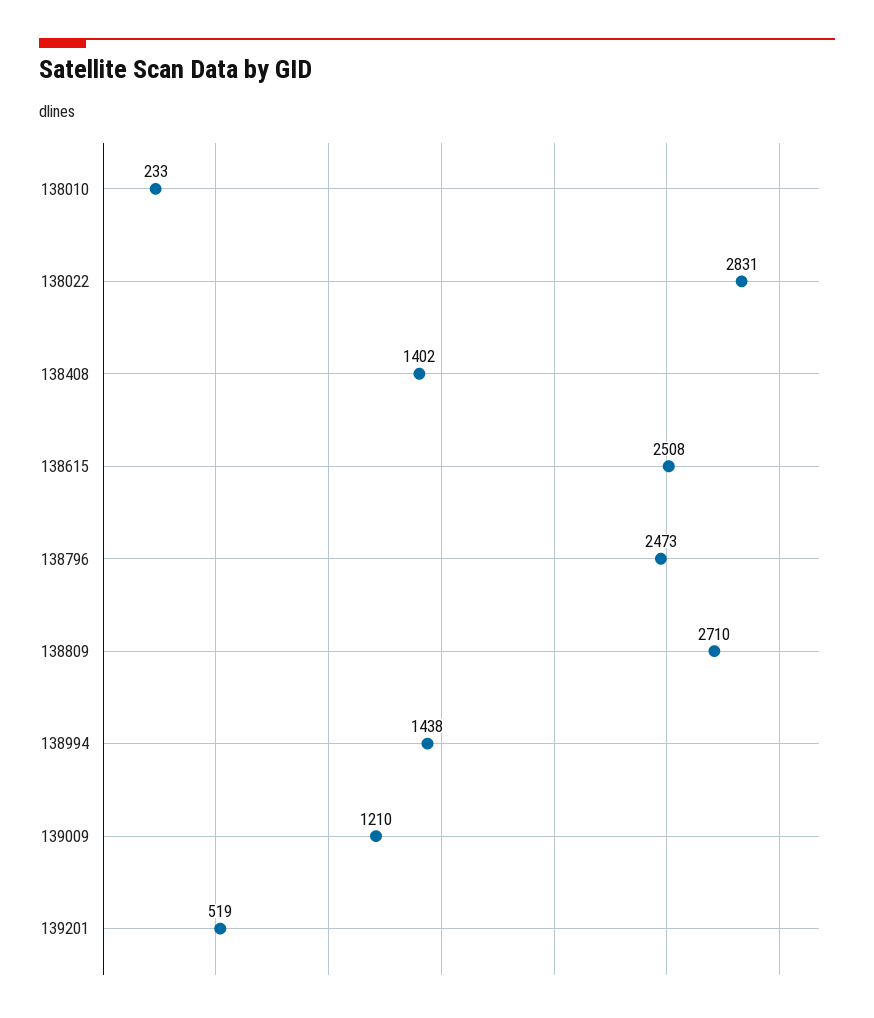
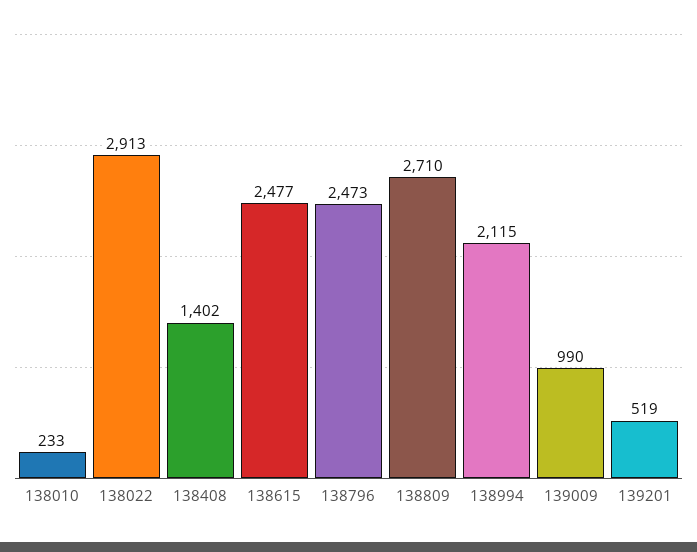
  {
    "138010": 233,
-   "138022": 2831,
+   "138022": 2913,
    "138408": 1402,
-   "138615": 2508,
+   "138615": 2477,
    "138796": 2473,
    "138809": 2710,
-   "138994": 1438,
+   "138994": 2115,
-   "139009": 1210,
+   "139009": 990,
    "139201": 519
  }

